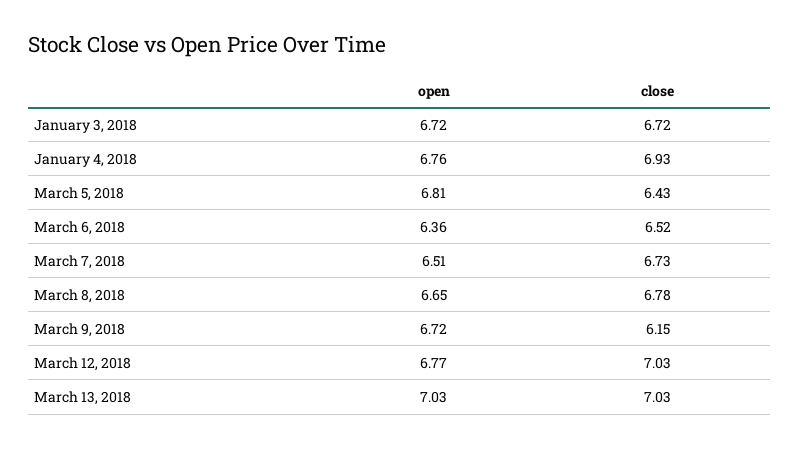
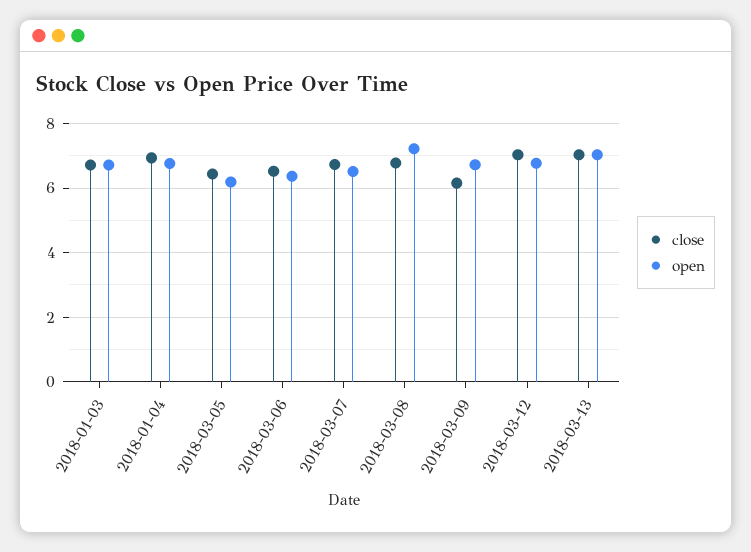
  {
    "open": {
      "January 3, 2018": 6.72,
      "January 4, 2018": 6.76,
-     "March 5, 2018": 6.81,
+     "March 5, 2018": 6.2,
      "March 6, 2018": 6.36,
      "March 7, 2018": 6.51,
-     "March 8, 2018": 6.65,
+     "March 8, 2018": 7.2,
      "March 9, 2018": 6.72,
      "March 12, 2018": 6.77,
      "March 13, 2018": 7.03
    },
    "close": {
      "January 3, 2018": 6.72,
      "January 4, 2018": 6.93,
      "March 5, 2018": 6.43,
      "March 6, 2018": 6.52,
      "March 7, 2018": 6.73,
      "March 8, 2018": 6.78,
      "March 9, 2018": 6.15,
      "March 12, 2018": 7.03,
      "March 13, 2018": 7.03
    }
  }

